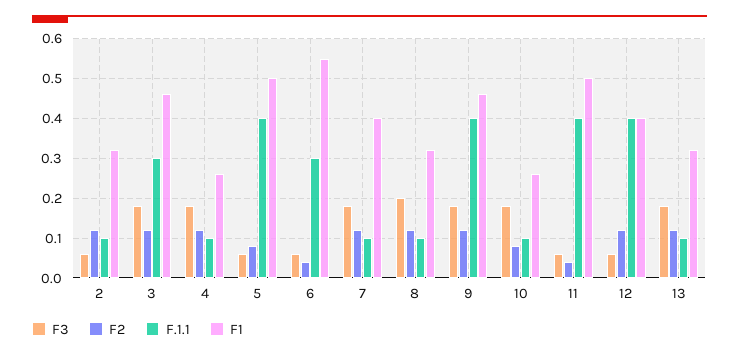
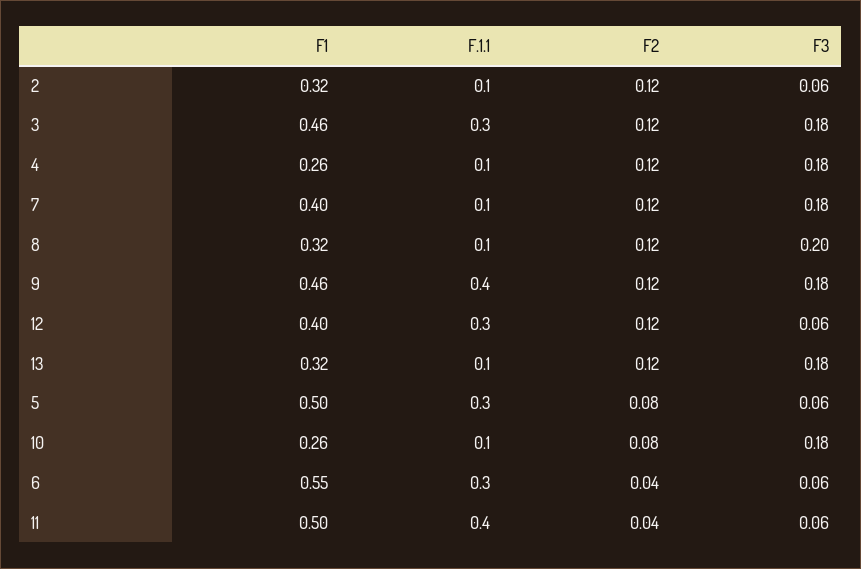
  {
    "F3": {
      "2": 0.06,
      "3": 0.18,
      "4": 0.18,
      "5": 0.06,
      "6": 0.06,
      "7": 0.18,
      "8": 0.2,
      "9": 0.18,
      "10": 0.18,
      "11": 0.06,
      "12": 0.06,
      "13": 0.18
    },
    "F2": {
      "2": 0.12,
      "3": 0.12,
      "4": 0.12,
      "5": 0.08,
      "6": 0.04,
      "7": 0.12,
      "8": 0.12,
      "9": 0.12,
      "10": 0.08,
      "11": 0.04,
      "12": 0.12,
      "13": 0.12
    },
    "F.1.1": {
      "2": 0.1,
      "3": 0.3,
      "4": 0.1,
-     "5": 0.4,
+     "5": 0.3,
      "6": 0.3,
      "7": 0.1,
      "8": 0.1,
      "9": 0.4,
      "10": 0.1,
      "11": 0.4,
-     "12": 0.4,
+     "12": 0.3,
      "13": 0.1
    },
    "F1": {
      "2": 0.32,
      "3": 0.46,
      "4": 0.26,
      "5": 0.5,
      "6": 0.55,
      "7": 0.4,
      "8": 0.32,
      "9": 0.46,
      "10": 0.26,
      "11": 0.5,
      "12": 0.4,
      "13": 0.32
    }
  }

